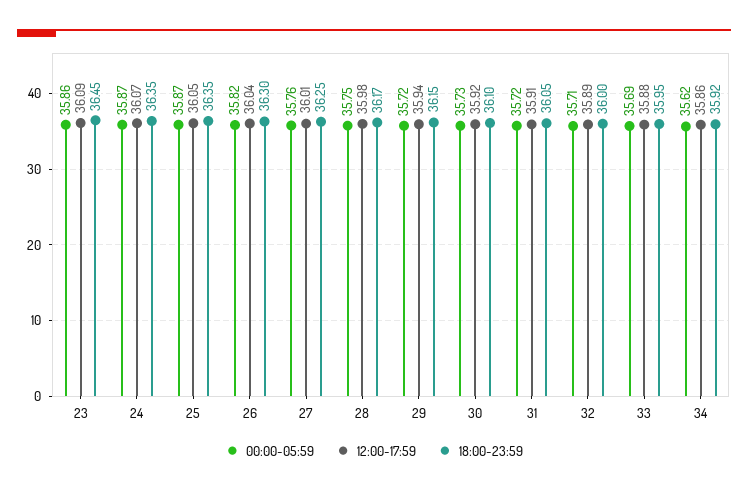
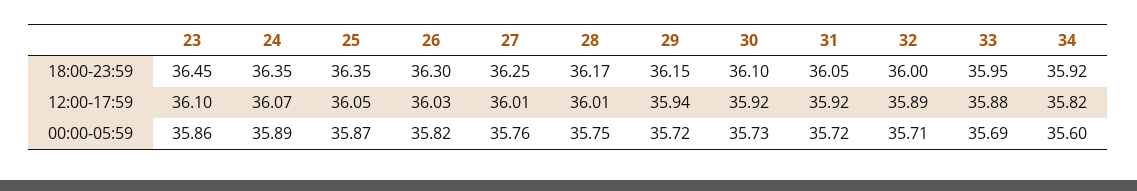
  {
    "00:00-05:59": {
      "23": 35.86,
-     "24": 35.87,
+     "24": 35.89,
      "25": 35.87,
      "26": 35.82,
      "27": 35.76,
      "28": 35.75,
      "29": 35.72,
      "30": 35.73,
      "31": 35.72,
      "32": 35.71,
      "33": 35.69,
-     "34": 35.62
+     "34": 35.6
    },
    "12:00-17:59": {
-     "23": 36.09,
+     "23": 36.1,
      "24": 36.07,
      "25": 36.05,
-     "26": 36.04,
+     "26": 36.03,
      "27": 36.01,
-     "28": 35.98,
+     "28": 36.01,
      "29": 35.94,
      "30": 35.92,
-     "31": 35.91,
+     "31": 35.92,
      "32": 35.89,
      "33": 35.88,
-     "34": 35.86
+     "34": 35.82
    },
    "18:00-23:59": {
      "23": 36.45,
      "24": 36.35,
      "25": 36.35,
      "26": 36.3,
      "27": 36.25,
      "28": 36.17,
      "29": 36.15,
      "30": 36.1,
      "31": 36.05,
      "32": 36,
      "33": 35.95,
      "34": 35.92
    }
  }

